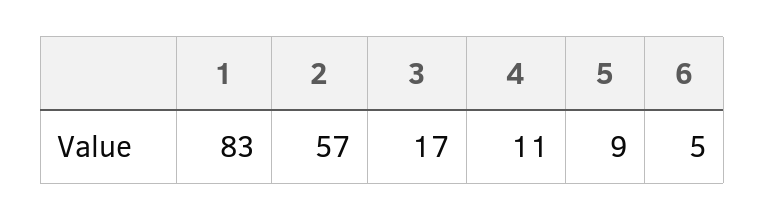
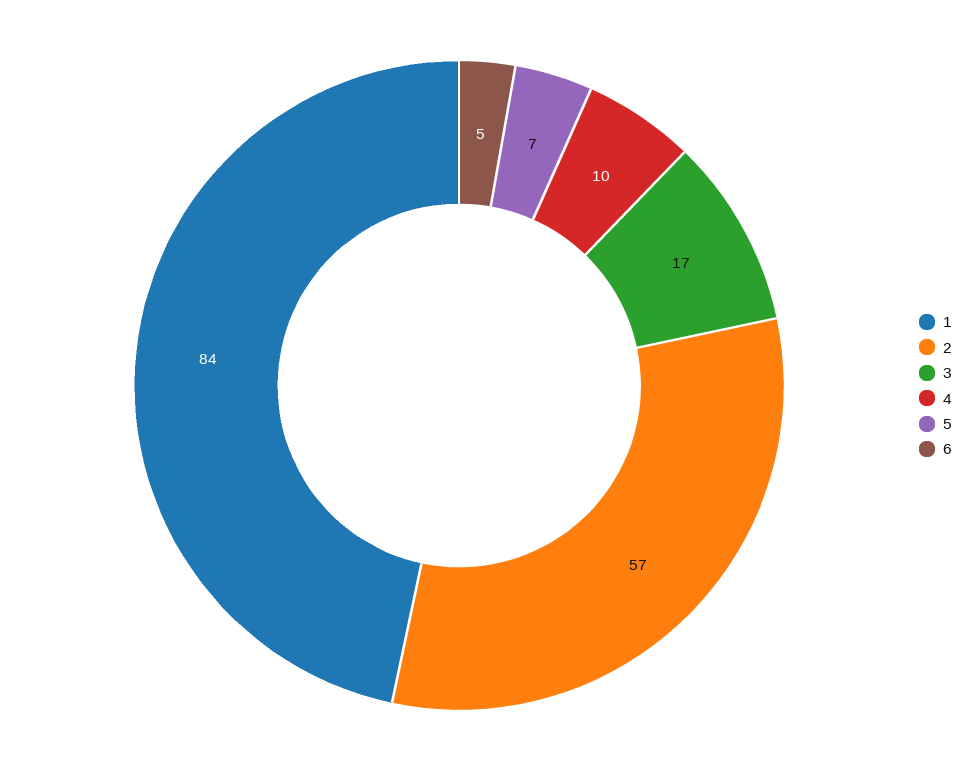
  {
-   "1": 83,
+   "1": 84,
    "2": 57,
    "3": 17,
-   "4": 11,
+   "4": 10,
-   "5": 9,
+   "5": 7,
    "6": 5
  }

